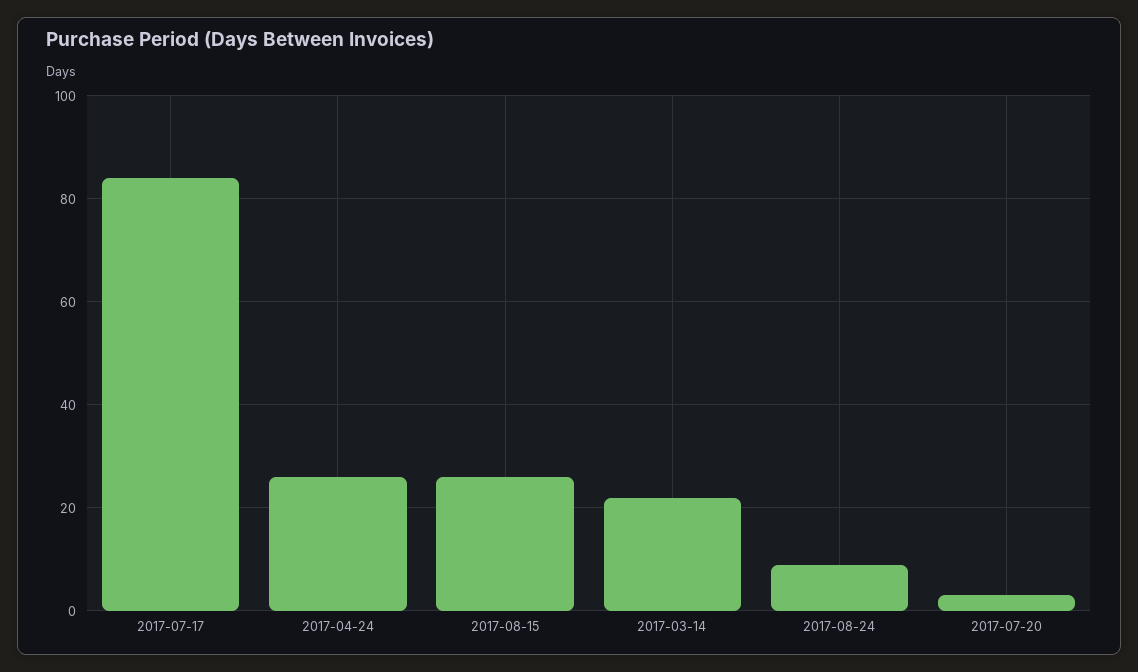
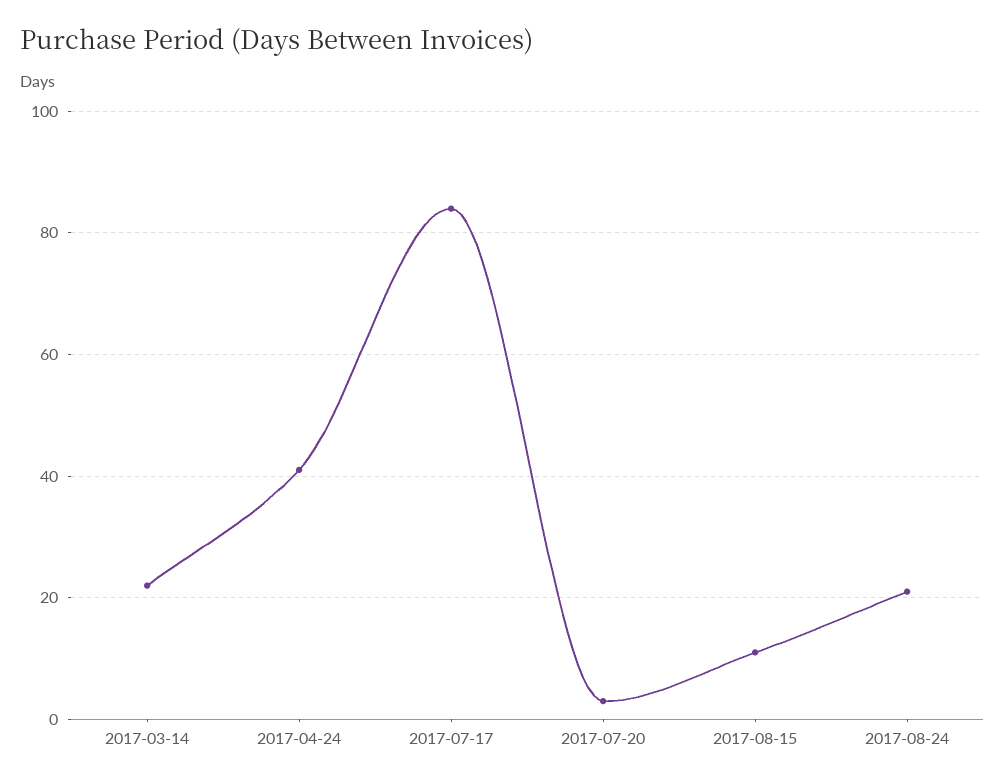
  {
    "2017-07-17": 85,
-   "2017-04-24": 25,
+   "2017-04-24": 40,
-   "2017-08-15": 25,
+   "2017-08-15": 10,
    "2017-03-14": 20,
-   "2017-08-24": 10,
+   "2017-08-24": 20,
    "2017-07-20": 5
  }

